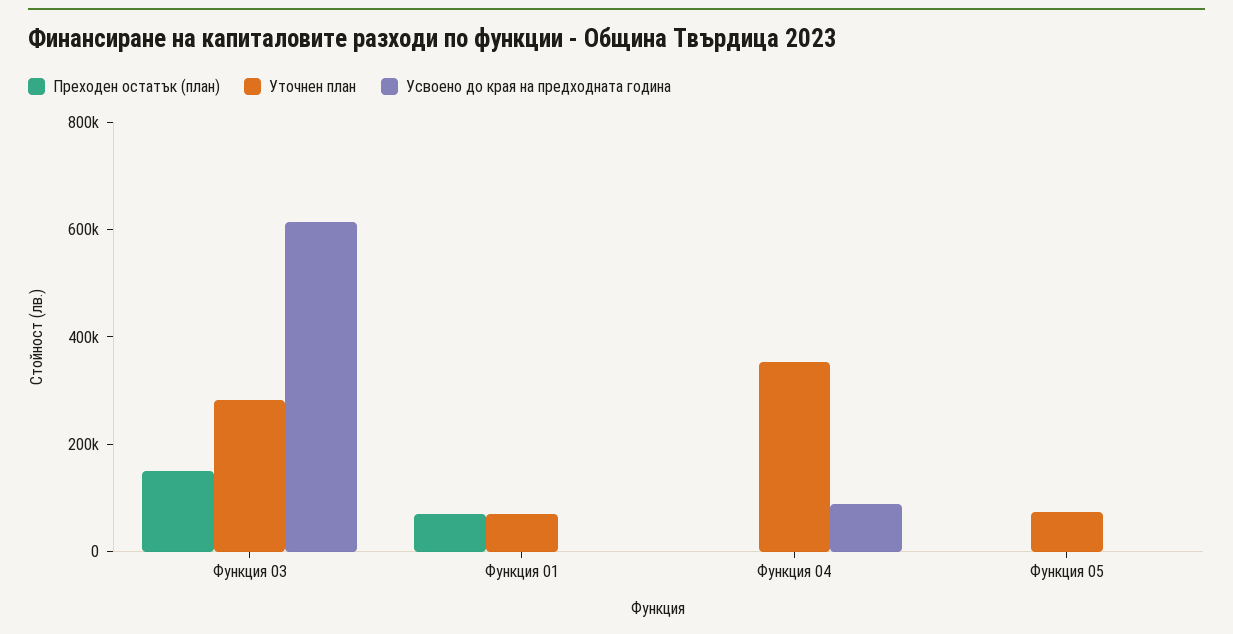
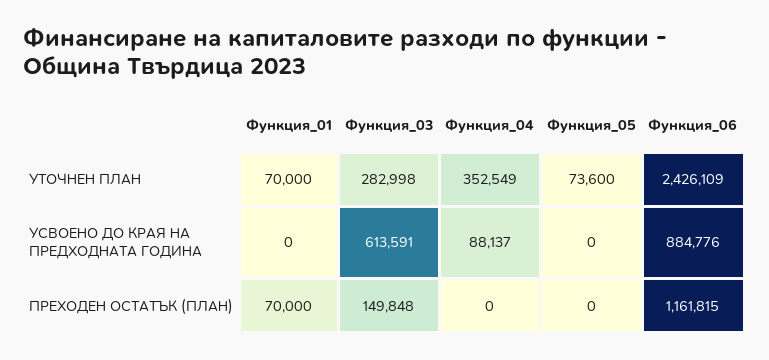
  {
    "Преходен остатък (план)": {
      "Функция 03": 149848,
      "Функция 01": 70000,
      "Функция 04": 0,
-     "Функция 05": 0
+     "Функция 05": 0,
+     "Функция_06": 1161815
    },
    "Уточнен план": {
      "Функция 03": 282998,
      "Функция 01": 70000,
      "Функция 04": 352549,
-     "Функция 05": 73600
+     "Функция 05": 73600,
+     "Функция_06": 2426109
    },
    "Усвоено до края на предходната година": {
      "Функция 03": 613591,
      "Функция 01": 0,
      "Функция 04": 88137,
-     "Функция 05": 0
+     "Функция 05": 0,
+     "Функция_06": 884776
    }
  }

